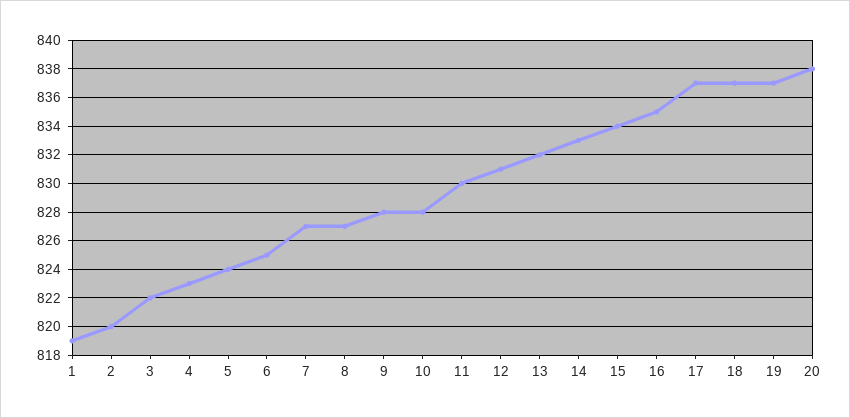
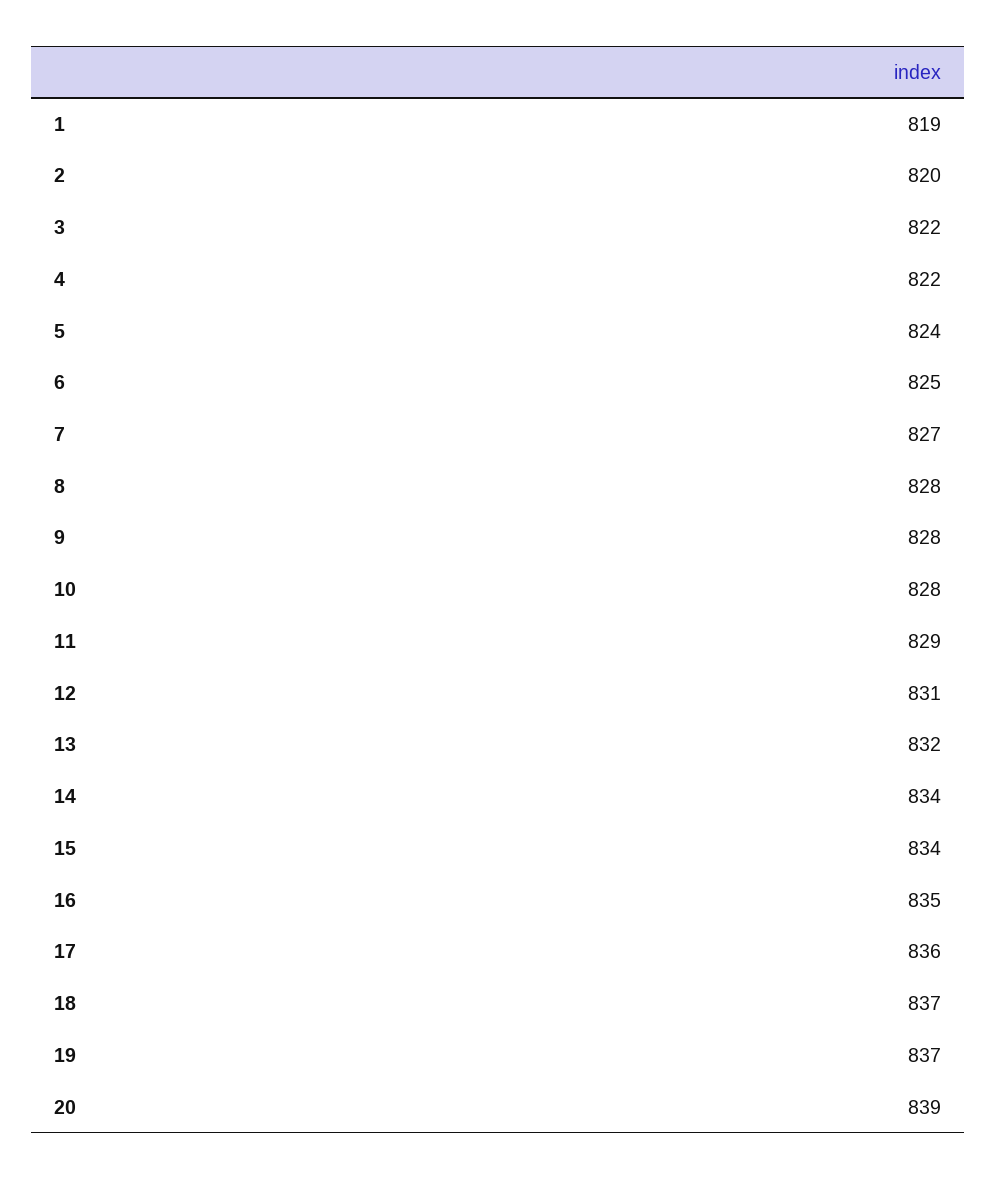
  {
    "1": 819,
    "2": 820,
    "3": 822,
-   "4": 823,
+   "4": 822,
    "5": 824,
    "6": 825,
    "7": 827,
-   "8": 827,
+   "8": 828,
    "9": 828,
    "10": 828,
-   "11": 830,
+   "11": 829,
    "12": 831,
    "13": 832,
-   "14": 833,
+   "14": 834,
    "15": 834,
    "16": 835,
-   "17": 837,
+   "17": 836,
    "18": 837,
    "19": 837,
-   "20": 838
+   "20": 839
  }

